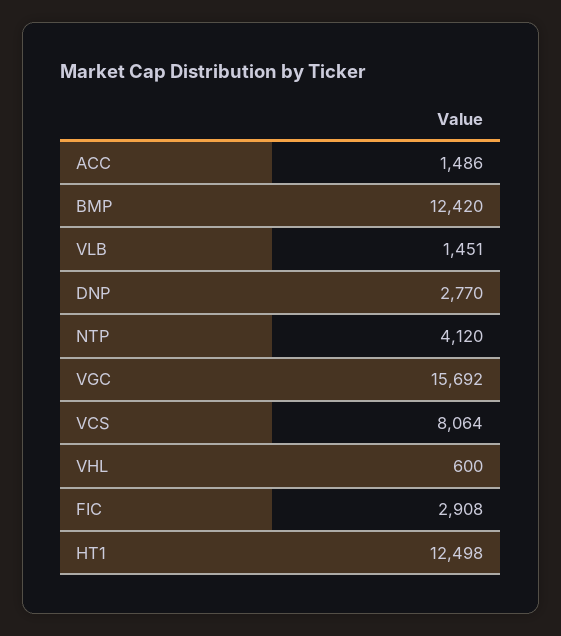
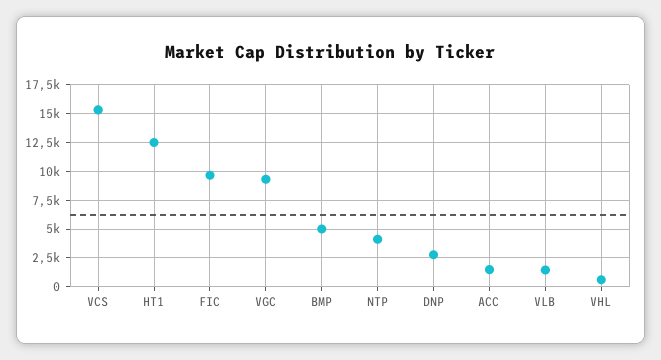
  {
    "ACC": 1486,
-   "BMP": 12420,
+   "BMP": 5000,
    "VLB": 1451,
    "DNP": 2770,
    "NTP": 4120,
-   "VGC": 15692,
+   "VGC": 10000,
-   "VCS": 8064,
+   "VCS": 15000,
    "VHL": 600,
-   "FIC": 2908,
+   "FIC": 10000,
    "HT1": 12498
  }

